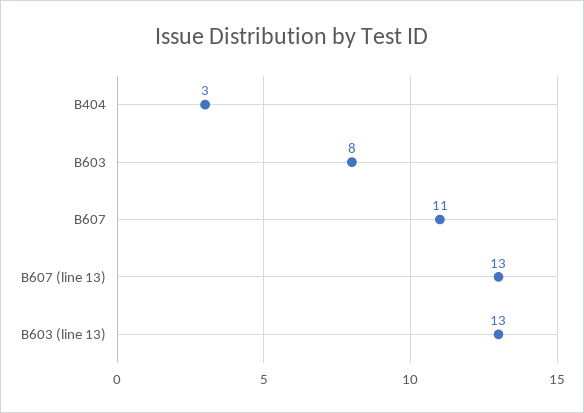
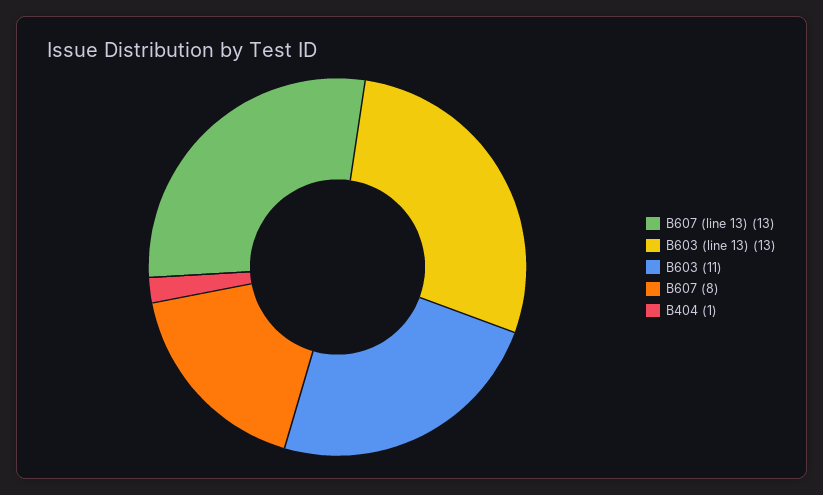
  {
-   "B404": 3,
+   "B404": 1,
-   "B603": 8,
+   "B603": 11,
-   "B607": 11,
+   "B607": 8,
    "B607 (line 13)": 13,
    "B603 (line 13)": 13
  }

